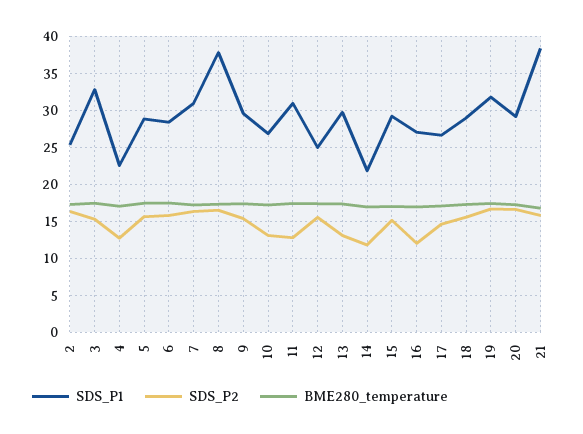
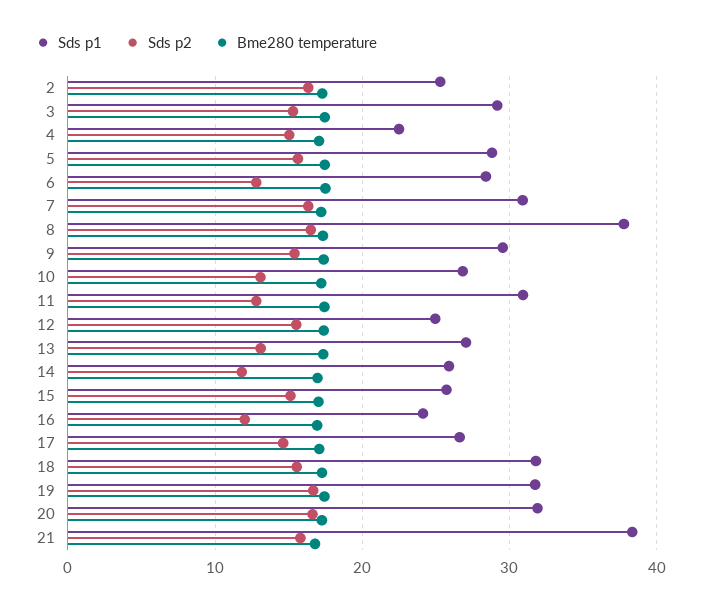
  {
    "SDS_P1": {
      "2": 25,
-     "3": 33,
+     "3": 29,
      "4": 23,
      "5": 29,
      "6": 28,
      "7": 31,
      "8": 38,
      "9": 30,
      "10": 27,
      "11": 31,
      "12": 25,
-     "13": 30,
+     "13": 27,
-     "14": 22,
+     "14": 26,
-     "15": 29,
+     "15": 26,
-     "16": 27,
+     "16": 24,
      "17": 27,
-     "18": 29,
+     "18": 32,
      "19": 32,
-     "20": 29,
+     "20": 32,
      "21": 38
    },
    "SDS_P2": {
      "2": 16,
      "3": 15,
-     "4": 13,
+     "4": 15,
      "5": 16,
-     "6": 16,
+     "6": 13,
      "7": 16,
      "8": 17,
      "9": 15,
      "10": 13,
      "11": 13,
      "12": 16,
      "13": 13,
      "14": 12,
      "15": 15,
      "16": 12,
      "17": 15,
      "18": 16,
      "19": 17,
      "20": 17,
      "21": 16
    },
    "BME280_temperature": {
      "2": 17,
      "3": 17,
      "4": 17,
      "5": 17,
      "6": 18,
      "7": 17,
      "8": 17,
      "9": 17,
      "10": 17,
      "11": 17,
      "12": 17,
      "13": 17,
      "14": 17,
      "15": 17,
      "16": 17,
      "17": 17,
      "18": 17,
      "19": 17,
      "20": 17,
      "21": 17
    }
  }

